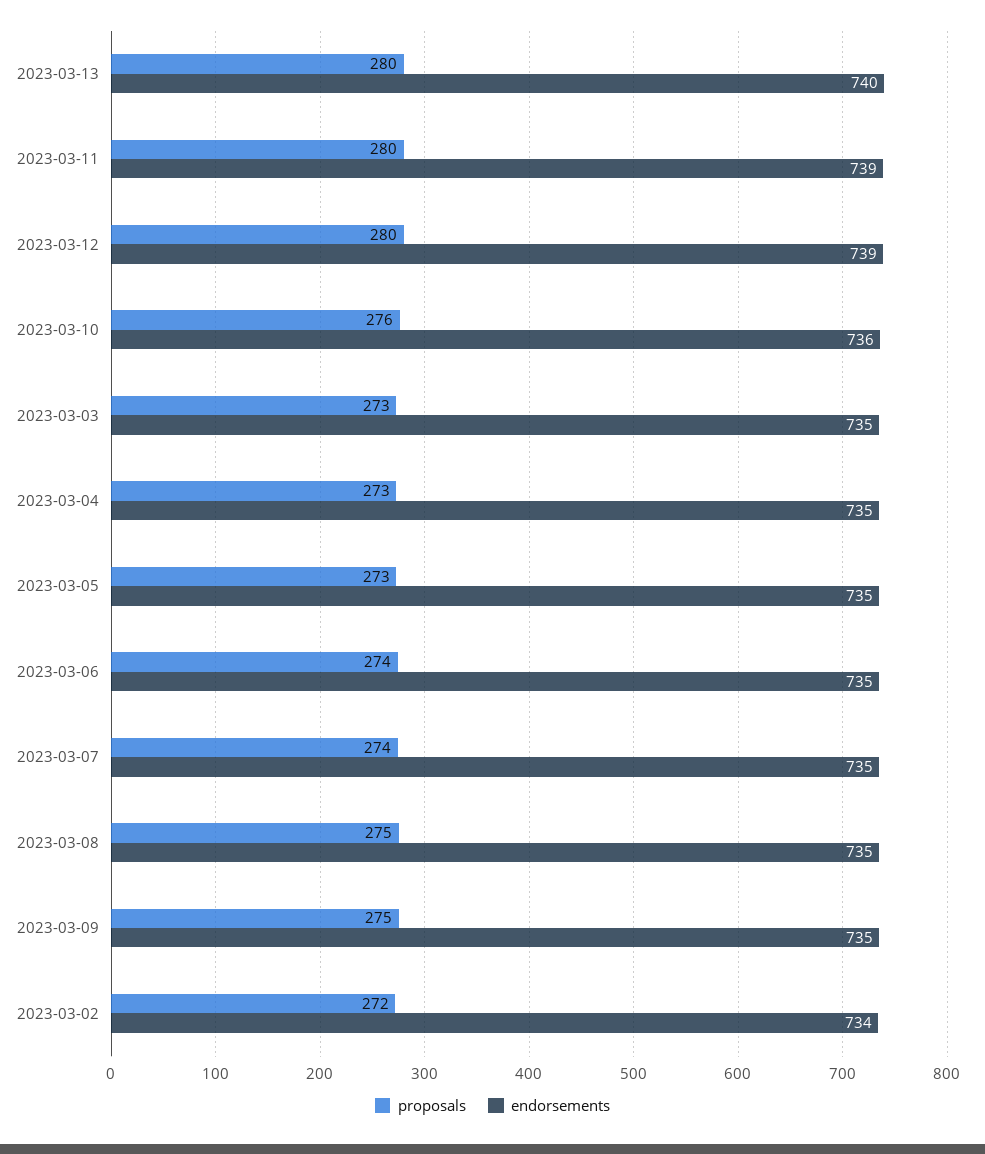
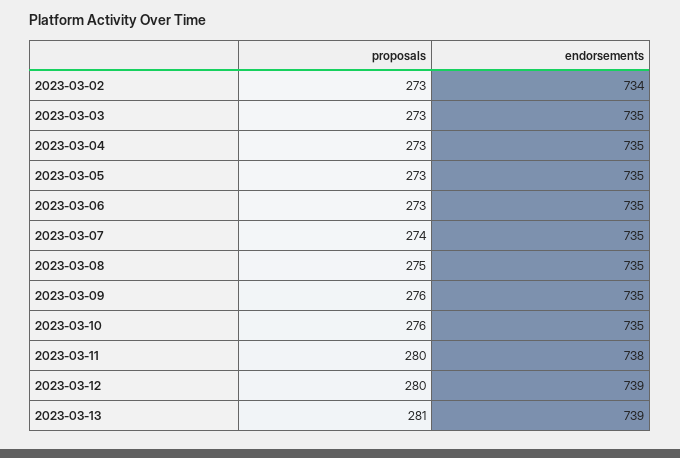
  {
    "proposals": {
-     "2023-03-13": 280,
+     "2023-03-13": 281,
      "2023-03-11": 280,
      "2023-03-12": 280,
      "2023-03-10": 276,
      "2023-03-03": 273,
      "2023-03-04": 273,
      "2023-03-05": 273,
-     "2023-03-06": 274,
+     "2023-03-06": 273,
      "2023-03-07": 274,
      "2023-03-08": 275,
-     "2023-03-09": 275,
+     "2023-03-09": 276,
-     "2023-03-02": 272
+     "2023-03-02": 273
    },
    "endorsements": {
-     "2023-03-13": 740,
+     "2023-03-13": 739,
-     "2023-03-11": 739,
+     "2023-03-11": 738,
      "2023-03-12": 739,
-     "2023-03-10": 736,
+     "2023-03-10": 735,
      "2023-03-03": 735,
      "2023-03-04": 735,
      "2023-03-05": 735,
      "2023-03-06": 735,
      "2023-03-07": 735,
      "2023-03-08": 735,
      "2023-03-09": 735,
      "2023-03-02": 734
    }
  }

